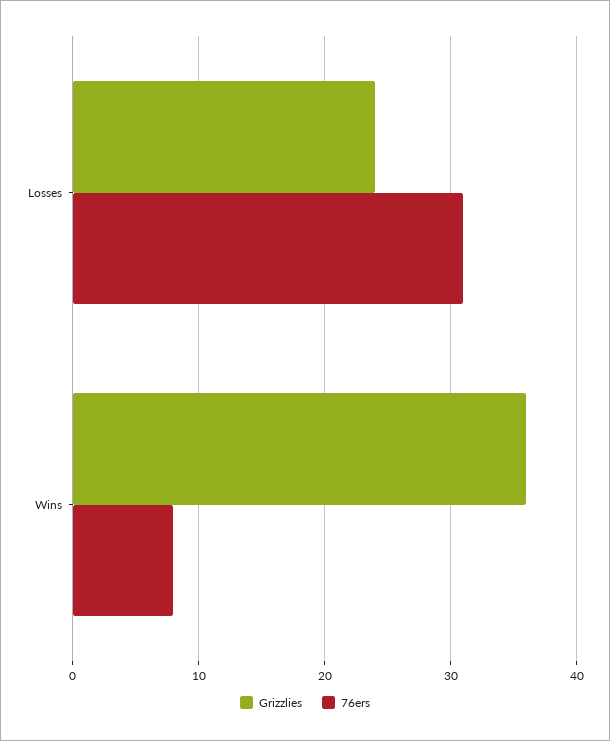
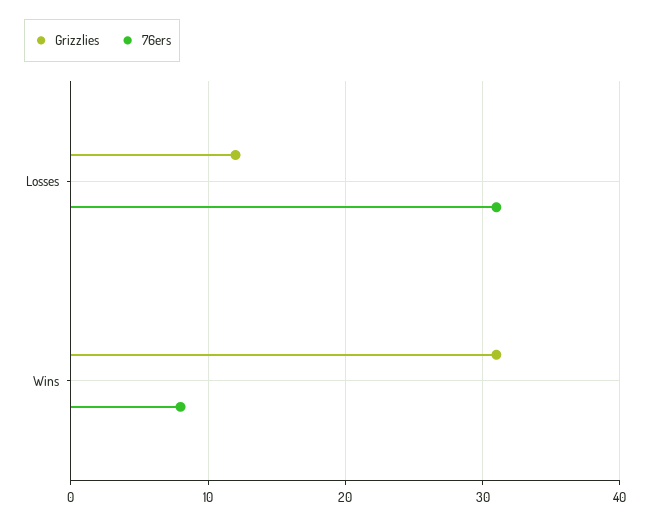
  {
    "Grizzlies": {
-     "Losses": 24,
+     "Losses": 12,
-     "Wins": 36
+     "Wins": 31
    },
    "76ers": {
      "Losses": 31,
      "Wins": 8
    }
  }

